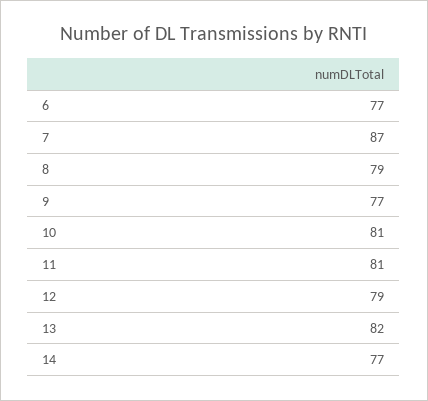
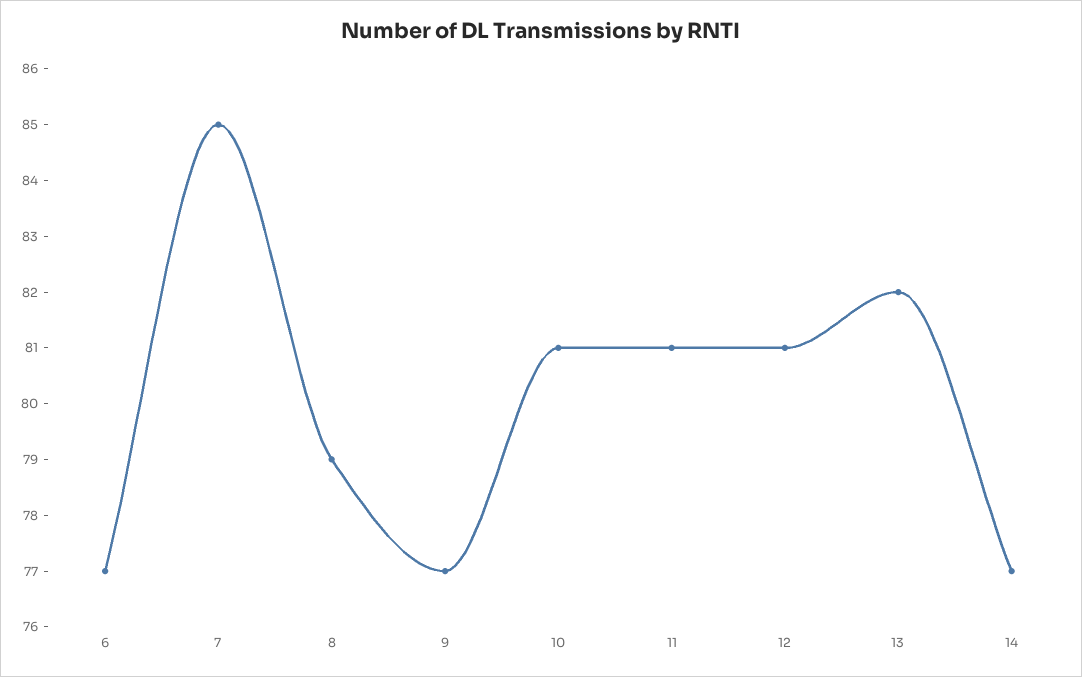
  {
    "6": 77,
-   "7": 87,
+   "7": 85,
    "8": 79,
    "9": 77,
    "10": 81,
    "11": 81,
-   "12": 79,
+   "12": 81,
    "13": 82,
    "14": 77
  }

